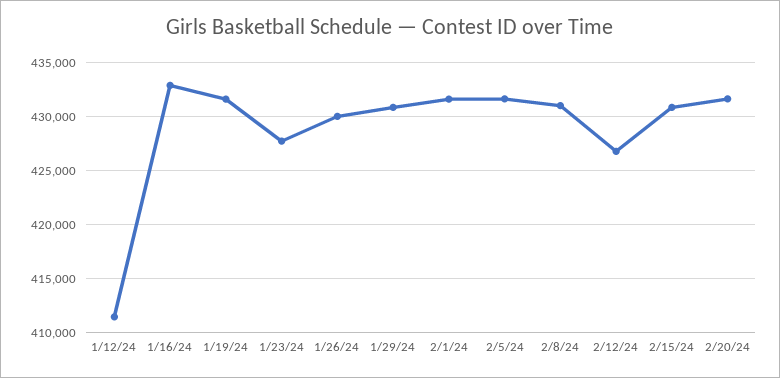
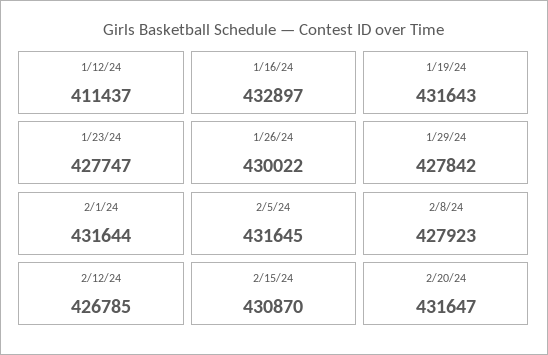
  {
    "1/12/24": 411437,
    "1/16/24": 432897,
    "1/19/24": 431643,
    "1/23/24": 427747,
    "1/26/24": 430022,
-   "1/29/24": 431000,
+   "1/29/24": 427842,
    "2/1/24": 431644,
    "2/5/24": 431645,
-   "2/8/24": 431000,
+   "2/8/24": 427923,
    "2/12/24": 426785,
    "2/15/24": 430870,
    "2/20/24": 431647
  }

